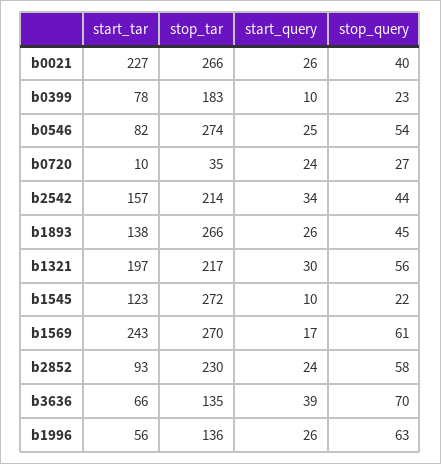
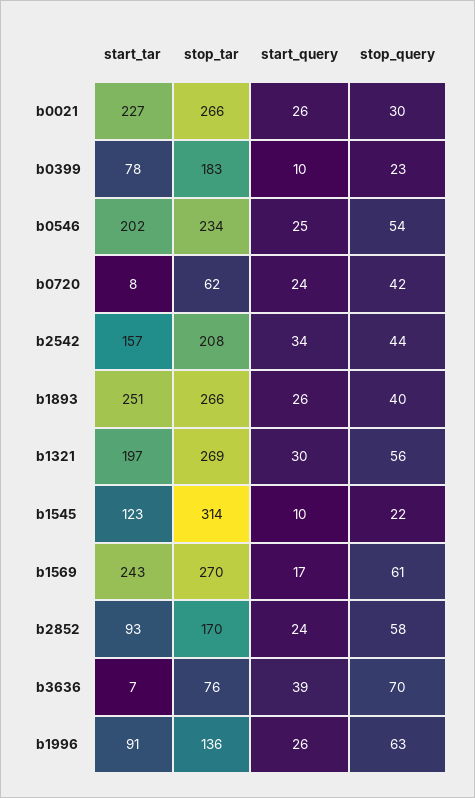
  {
    "start_tar": {
      "b0021": 227,
      "b0399": 78,
-     "b0546": 82,
+     "b0546": 202,
-     "b0720": 10,
+     "b0720": 8,
      "b2542": 157,
-     "b1893": 138,
+     "b1893": 251,
      "b1321": 197,
      "b1545": 123,
      "b1569": 243,
      "b2852": 93,
-     "b3636": 66,
+     "b3636": 7,
-     "b1996": 56
+     "b1996": 91
    },
    "stop_tar": {
      "b0021": 266,
      "b0399": 183,
-     "b0546": 274,
+     "b0546": 234,
-     "b0720": 35,
+     "b0720": 62,
-     "b2542": 214,
+     "b2542": 208,
      "b1893": 266,
-     "b1321": 217,
+     "b1321": 269,
-     "b1545": 272,
+     "b1545": 314,
      "b1569": 270,
-     "b2852": 230,
+     "b2852": 170,
-     "b3636": 135,
+     "b3636": 76,
      "b1996": 136
    },
    "start_query": {
      "b0021": 26,
      "b0399": 10,
      "b0546": 25,
      "b0720": 24,
      "b2542": 34,
      "b1893": 26,
      "b1321": 30,
      "b1545": 10,
      "b1569": 17,
      "b2852": 24,
      "b3636": 39,
      "b1996": 26
    },
    "stop_query": {
-     "b0021": 40,
+     "b0021": 30,
      "b0399": 23,
      "b0546": 54,
-     "b0720": 27,
+     "b0720": 42,
      "b2542": 44,
-     "b1893": 45,
+     "b1893": 40,
      "b1321": 56,
      "b1545": 22,
      "b1569": 61,
      "b2852": 58,
      "b3636": 70,
      "b1996": 63
    }
  }

